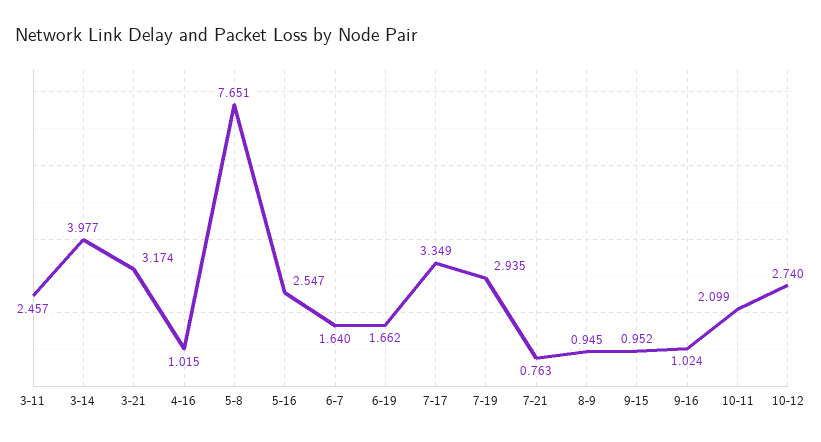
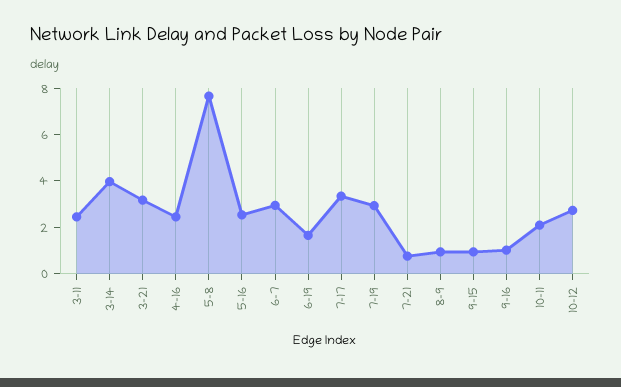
  {
    "3-11": 2.457,
    "3-14": 3.977,
    "3-21": 3.174,
-   "4-16": 1.015,
+   "4-16": 2.5,
    "5-8": 7.651,
    "5-16": 2.547,
-   "6-7": 1.64,
+   "6-7": 3,
    "6-19": 1.662,
    "7-17": 3.349,
    "7-19": 2.935,
    "7-21": 0.763,
    "8-9": 0.945,
    "9-15": 0.952,
    "9-16": 1.024,
    "10-11": 2.099,
    "10-12": 2.74
  }

